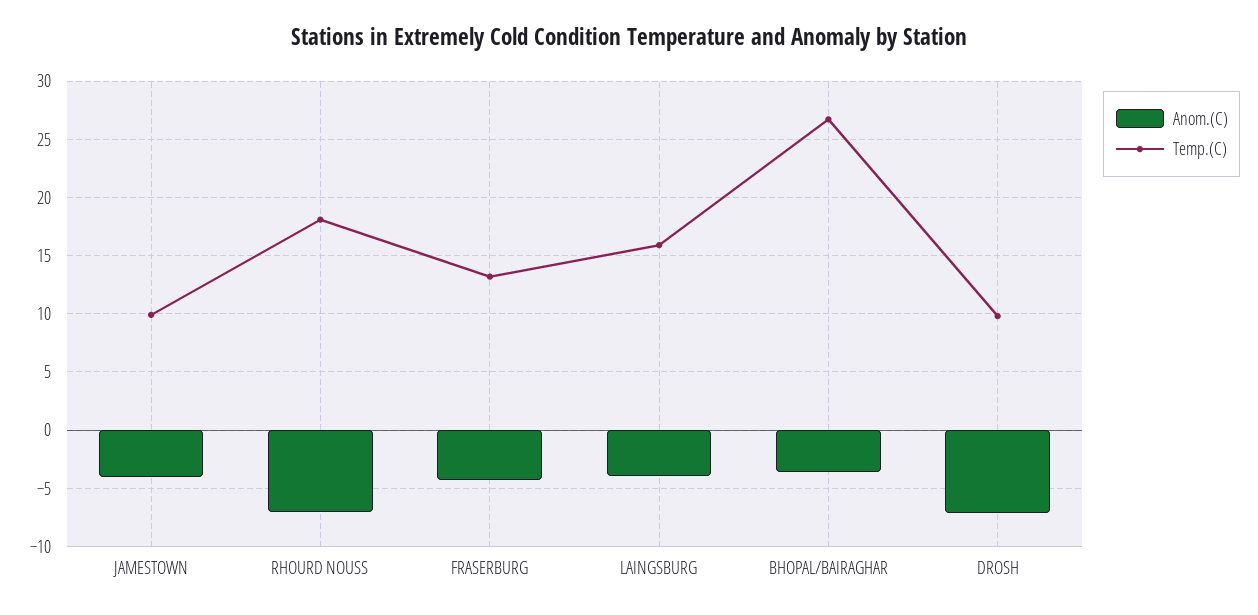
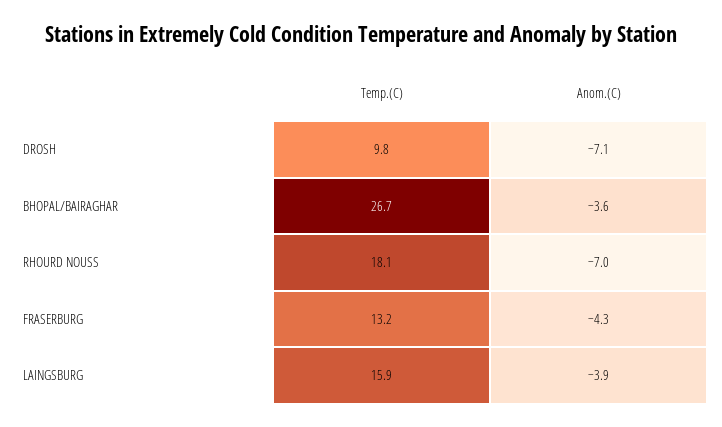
  {
    "Anom.(C)": {
-     "JAMESTOWN": -4,
      "RHOURD NOUSS": -7,
      "FRASERBURG": -4.3,
      "LAINGSBURG": -3.9,
      "BHOPAL/BAIRAGHAR": -3.6,
      "DROSH": -7.1
    },
    "Temp.(C)": {
-     "JAMESTOWN": 10,
      "RHOURD NOUSS": 18.1,
      "FRASERBURG": 13.2,
      "LAINGSBURG": 15.9,
      "BHOPAL/BAIRAGHAR": 26.7,
      "DROSH": 9.8
    }
  }

